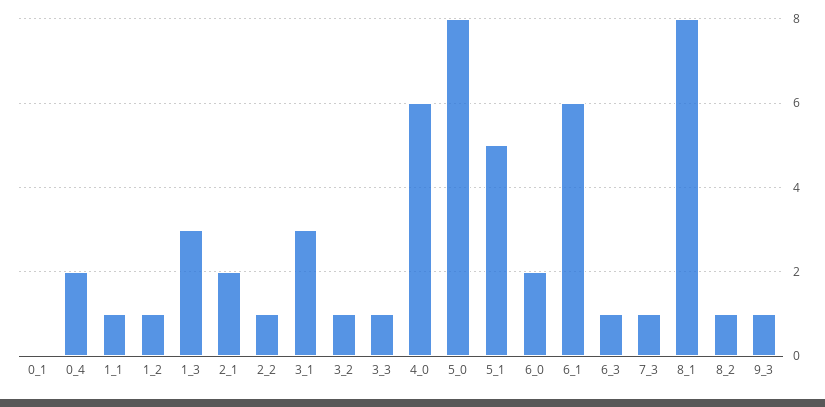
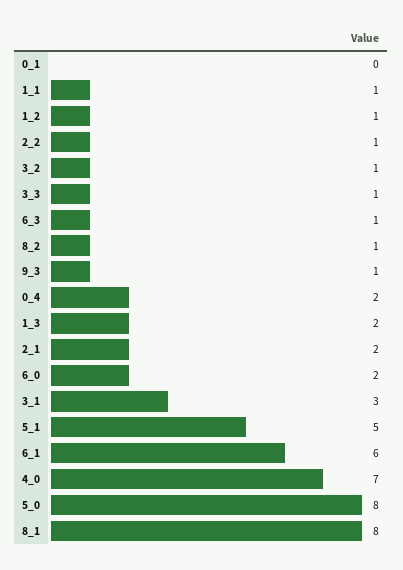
  {
    "0_1": 0,
    "0_4": 2,
    "1_1": 1,
    "1_2": 1,
-   "1_3": 3,
+   "1_3": 2,
    "2_1": 2,
    "2_2": 1,
    "3_1": 3,
    "3_2": 1,
    "3_3": 1,
-   "4_0": 6,
+   "4_0": 7,
    "5_0": 8,
    "5_1": 5,
    "6_0": 2,
    "6_1": 6,
    "6_3": 1,
-   "7_3": 1,
    "8_1": 8,
    "8_2": 1,
    "9_3": 1
  }

